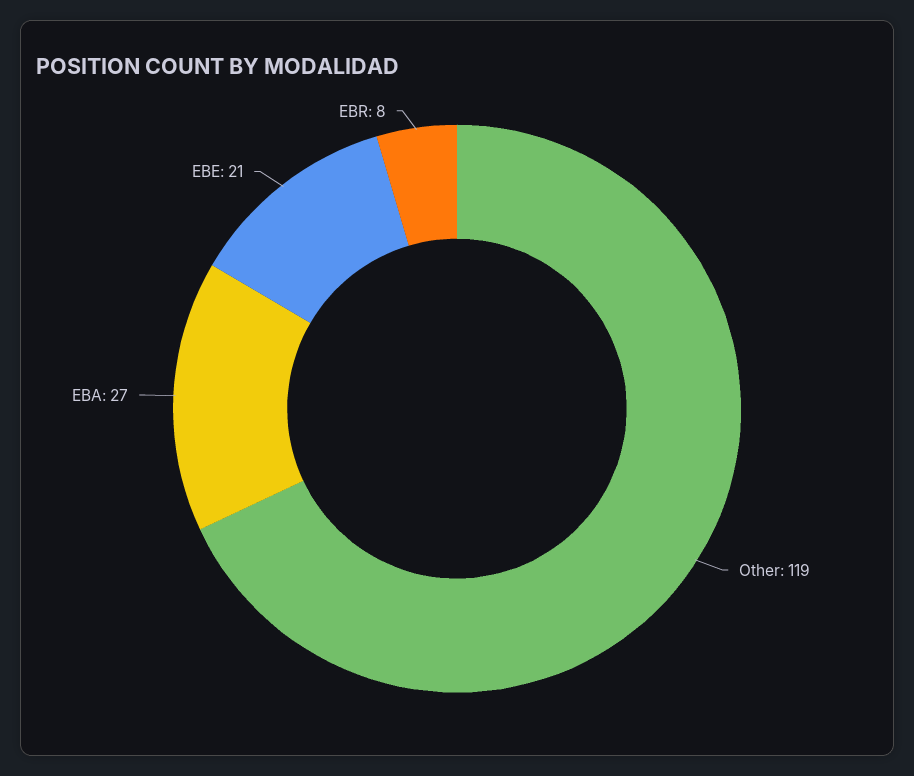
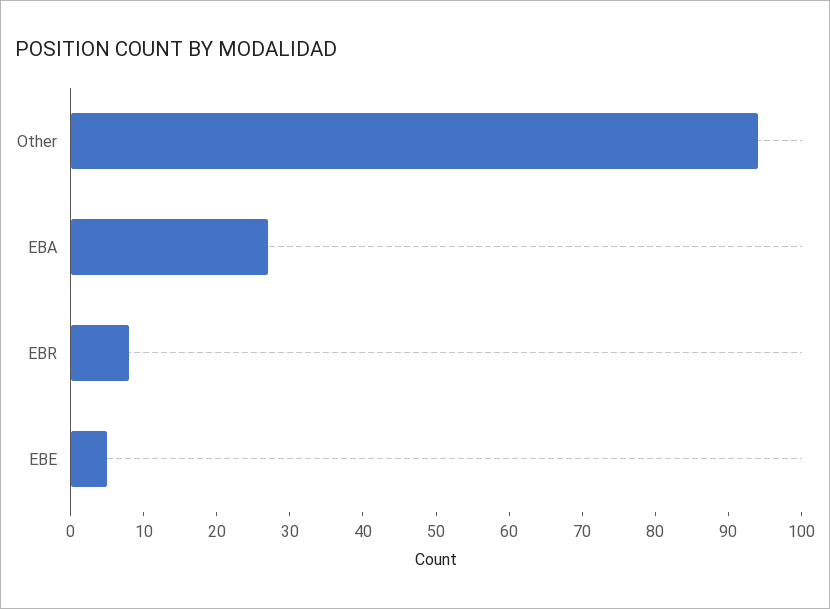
  {
-   "Other": 119,
+   "Other": 95,
    "EBA": 27,
-   "EBE": 21,
+   "EBE": 5,
    "EBR": 8
  }

